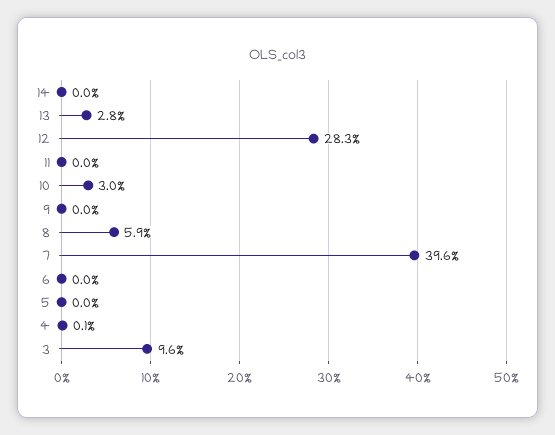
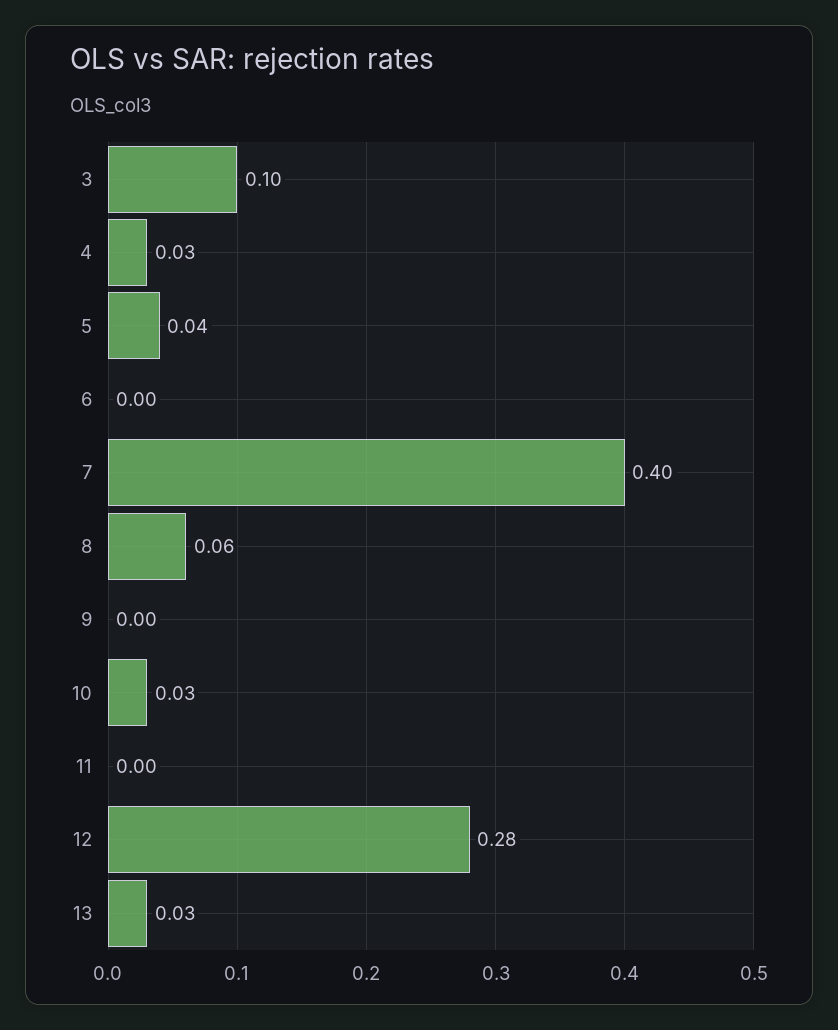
  {
-   "14": 0,
    "13": 0.028,
    "12": 0.283,
    "11": 0,
    "10": 0.03,
    "9": 0,
    "8": 0.059,
    "7": 0.396,
    "6": 0,
-   "5": 0,
+   "5": 0.04,
-   "4": 0.001,
+   "4": 0.03,
    "3": 0.096
  }

